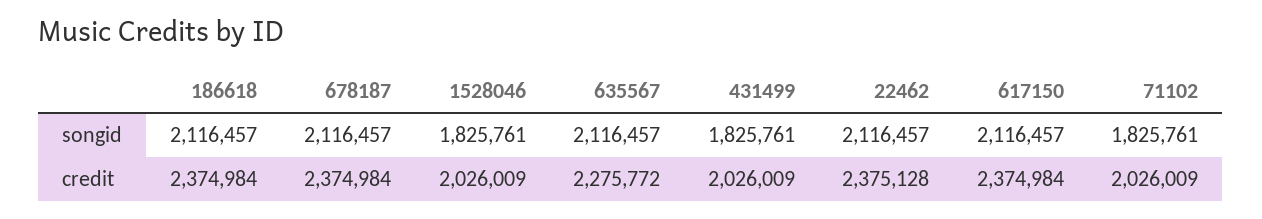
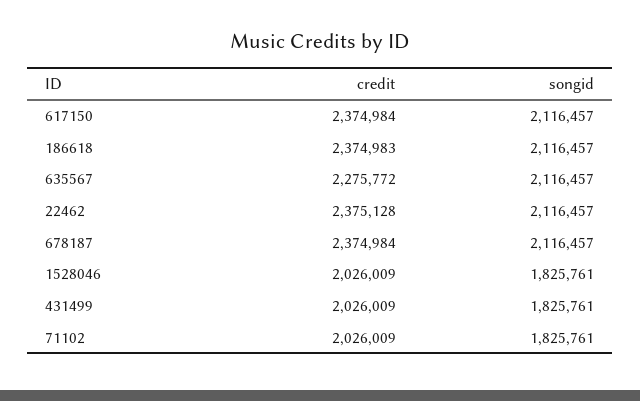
  {
    "186618": {
      "songid": 2116457,
-     "credit": 2374984
+     "credit": 2374983
    },
    "678187": {
      "songid": 2116457,
      "credit": 2374984
    },
    "1528046": {
      "songid": 1825761,
      "credit": 2026009
    },
    "635567": {
      "songid": 2116457,
      "credit": 2275772
    },
    "431499": {
      "songid": 1825761,
      "credit": 2026009
    },
    "22462": {
      "songid": 2116457,
      "credit": 2375128
    },
    "617150": {
      "songid": 2116457,
      "credit": 2374984
    },
    "71102": {
      "songid": 1825761,
      "credit": 2026009
    }
  }

